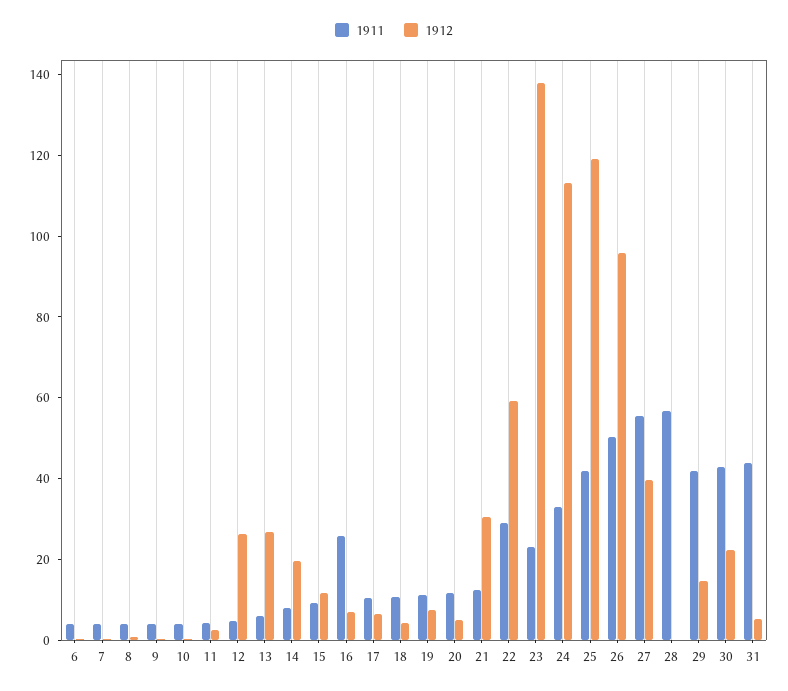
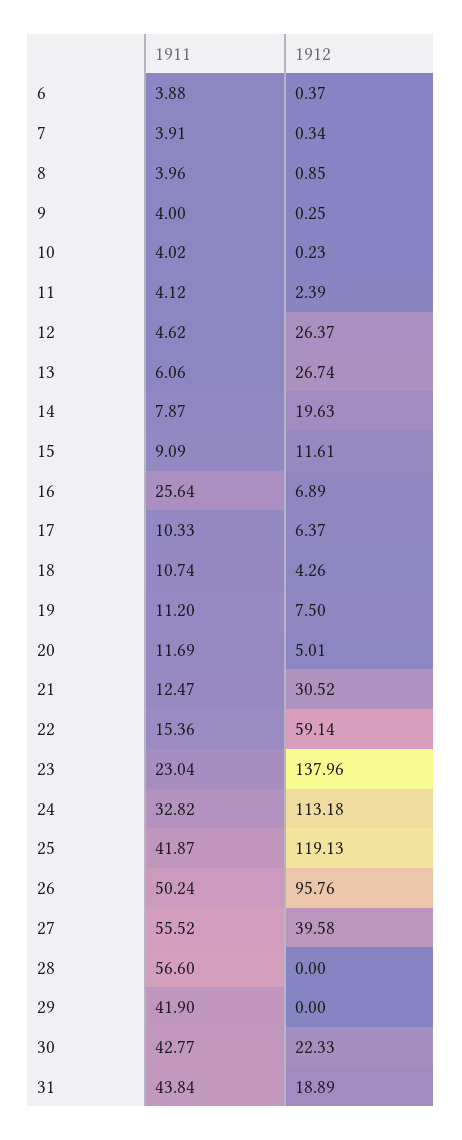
  {
    "1911": {
      "6": 3.88,
      "7": 3.91,
      "8": 3.96,
      "9": 4,
      "10": 4.02,
      "11": 4.12,
      "12": 4.62,
      "13": 6.06,
      "14": 7.87,
      "15": 9.09,
      "16": 25.64,
      "17": 10.33,
      "18": 10.74,
      "19": 11.2,
      "20": 11.69,
      "21": 12.47,
-     "22": 30,
+     "22": 15.36,
      "23": 23.04,
      "24": 32.82,
      "25": 41.87,
      "26": 50.24,
      "27": 55.52,
      "28": 56.6,
      "29": 41.9,
      "30": 42.77,
      "31": 43.84
    },
    "1912": {
      "6": 0.37,
      "7": 0.34,
      "8": 0.85,
      "9": 0.25,
      "10": 0.23,
      "11": 2.39,
      "12": 26.37,
      "13": 26.74,
      "14": 19.63,
      "15": 11.61,
      "16": 6.89,
      "17": 6.37,
      "18": 4.26,
      "19": 7.5,
      "20": 5.01,
      "21": 30.52,
      "22": 59.14,
      "23": 137.96,
      "24": 113.18,
      "25": 119.13,
      "26": 95.76,
      "27": 39.58,
      "28": 0,
-     "29": 15,
+     "29": 0,
      "30": 22.33,
-     "31": 5
+     "31": 18.89
    }
  }

